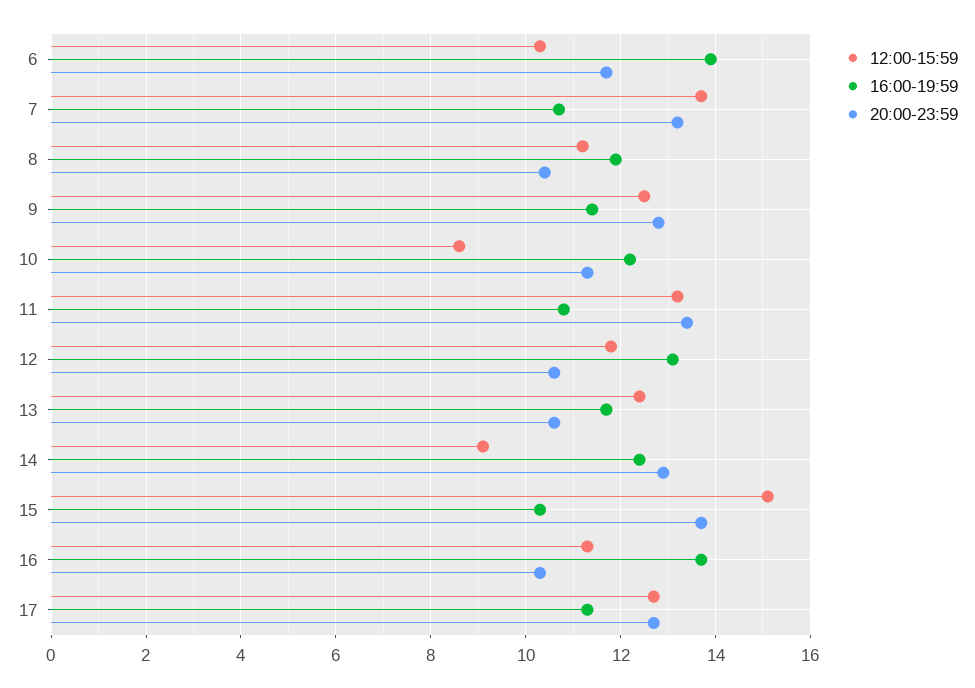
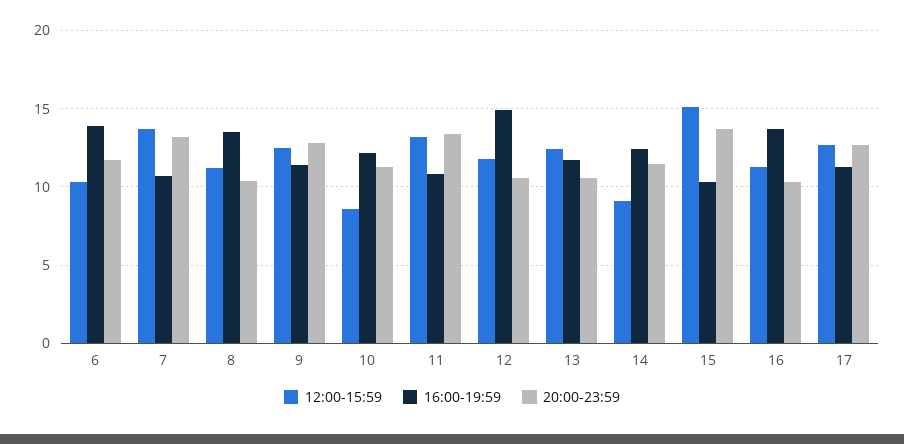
  {
    "12:00-15:59": {
      "6": 10.5,
      "7": 13.5,
      "8": 11,
      "9": 12.5,
      "10": 8.5,
      "11": 13,
      "12": 12,
      "13": 12.5,
      "14": 9,
      "15": 15,
      "16": 11.5,
      "17": 12.5
    },
    "16:00-19:59": {
      "6": 14,
      "7": 10.5,
-     "8": 12,
+     "8": 13.5,
      "9": 11.5,
      "10": 12,
      "11": 11,
-     "12": 13,
+     "12": 15,
      "13": 11.5,
      "14": 12.5,
      "15": 10.5,
      "16": 13.5,
      "17": 11.5
    },
    "20:00-23:59": {
      "6": 11.5,
      "7": 13,
      "8": 10.5,
      "9": 13,
      "10": 11.5,
      "11": 13.5,
      "12": 10.5,
      "13": 10.5,
-     "14": 13,
+     "14": 11.5,
      "15": 13.5,
      "16": 10.5,
      "17": 12.5
    }
  }

